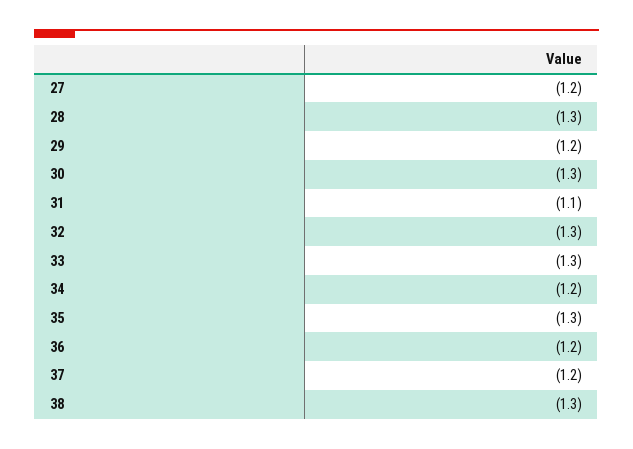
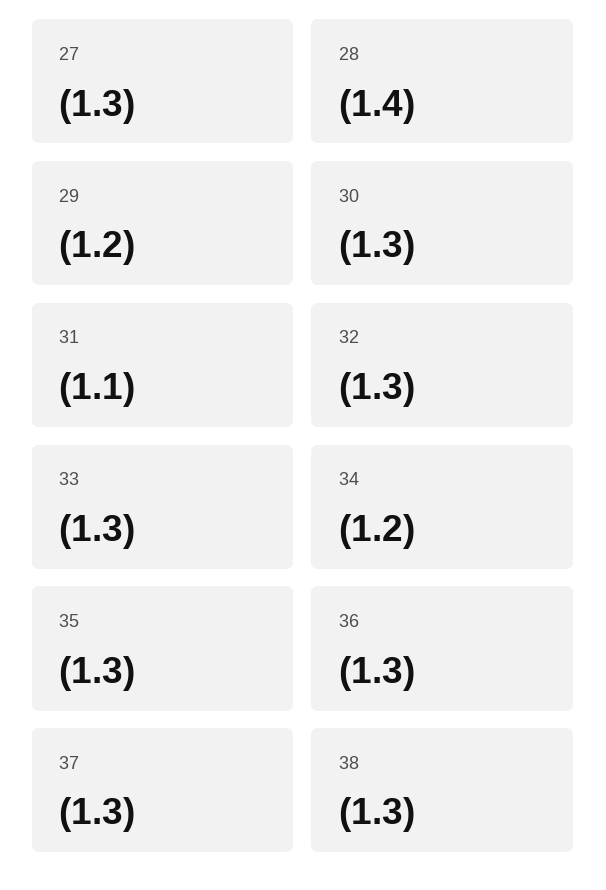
  {
-   "27": -1.2,
+   "27": -1.3,
-   "28": -1.3,
+   "28": -1.4,
    "29": -1.2,
    "30": -1.3,
    "31": -1.1,
    "32": -1.3,
    "33": -1.3,
    "34": -1.2,
    "35": -1.3,
-   "36": -1.2,
+   "36": -1.3,
-   "37": -1.2,
+   "37": -1.3,
    "38": -1.3
  }

